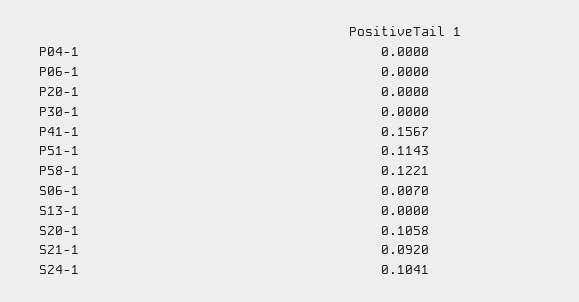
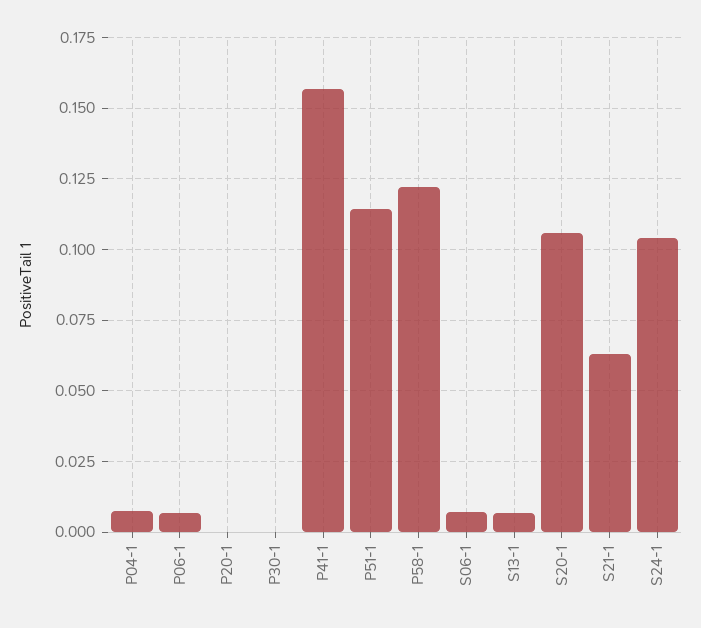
  {
-   "P04-1": 0,
+   "P04-1": 0.0075,
-   "P06-1": 0,
+   "P06-1": 0.0075,
    "P20-1": 0,
    "P30-1": 0,
    "P41-1": 0.1567,
    "P51-1": 0.1143,
    "P58-1": 0.1221,
    "S06-1": 0.007,
-   "S13-1": 0,
+   "S13-1": 0.0075,
    "S20-1": 0.1058,
-   "S21-1": 0.092,
+   "S21-1": 0.0625,
    "S24-1": 0.1041
  }

